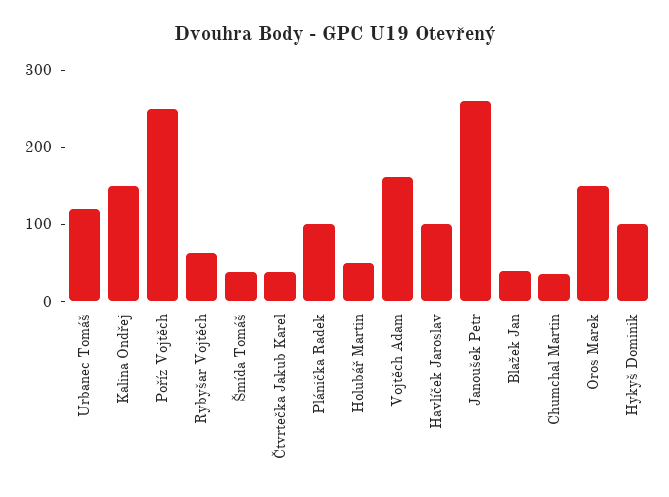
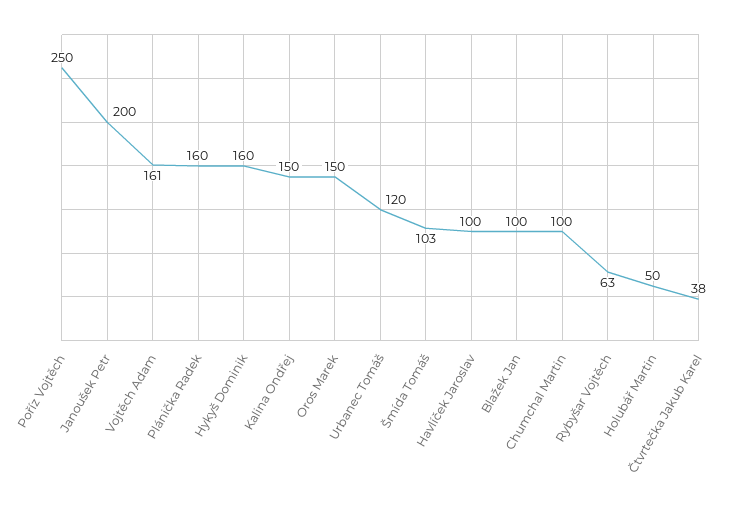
  {
    "Urbanec Tomáš": 120,
    "Kalina Ondřej": 150,
    "Poříz Vojtěch": 250,
    "Rybyšar Vojtěch": 63,
-   "Šmída Tomáš": 40,
+   "Šmída Tomáš": 103,
    "Čtvrtečka Jakub Karel": 38,
-   "Plánička Radek": 100,
+   "Plánička Radek": 160,
    "Holubář Martin": 50,
    "Vojtěch Adam": 161,
    "Havlíček Jaroslav": 100,
-   "Janoušek Petr": 260,
+   "Janoušek Petr": 200,
-   "Blažek Jan": 40,
+   "Blažek Jan": 100,
-   "Chumchal Martin": 40,
+   "Chumchal Martin": 100,
    "Oros Marek": 150,
-   "Hykyš Dominik": 100
+   "Hykyš Dominik": 160
  }

